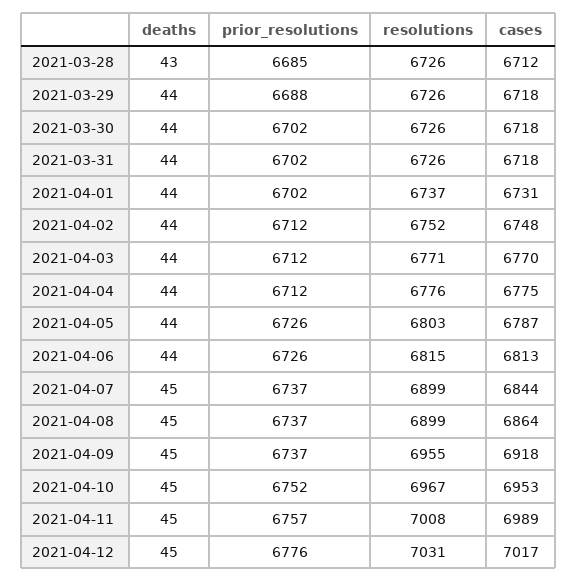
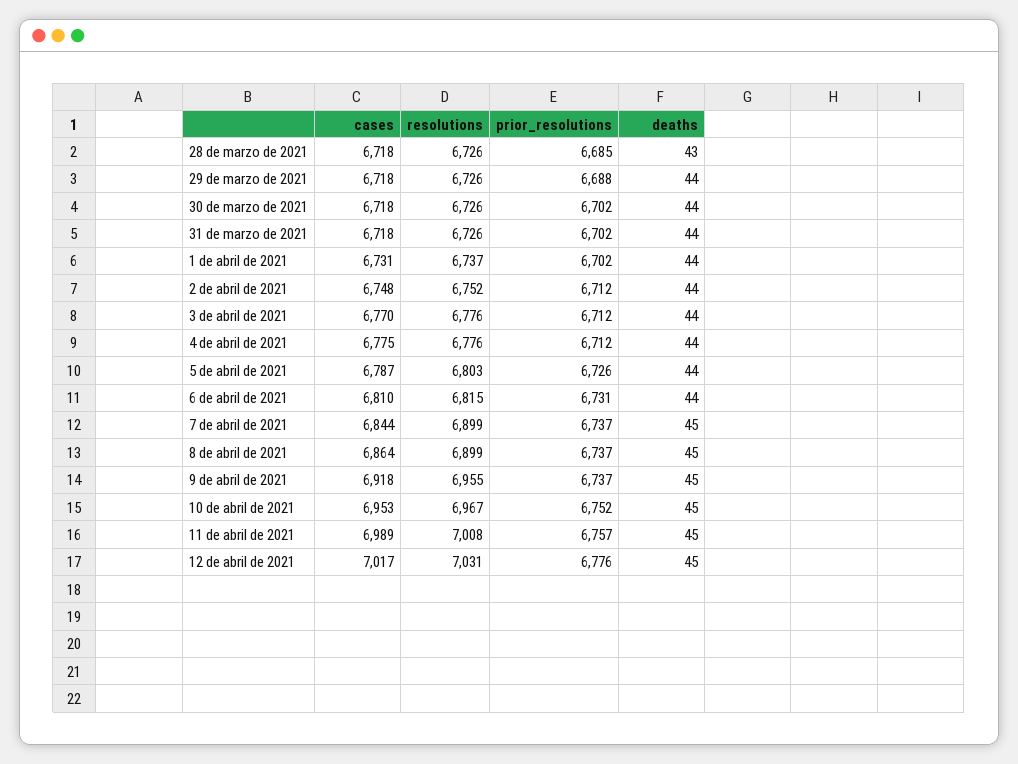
  {
    "deaths": {
      "2021-03-28": 43,
      "2021-03-29": 44,
      "2021-03-30": 44,
      "2021-03-31": 44,
      "2021-04-01": 44,
      "2021-04-02": 44,
      "2021-04-03": 44,
      "2021-04-04": 44,
      "2021-04-05": 44,
      "2021-04-06": 44,
      "2021-04-07": 45,
      "2021-04-08": 45,
      "2021-04-09": 45,
      "2021-04-10": 45,
      "2021-04-11": 45,
      "2021-04-12": 45
    },
    "prior_resolutions": {
      "2021-03-28": 6685,
      "2021-03-29": 6688,
      "2021-03-30": 6702,
      "2021-03-31": 6702,
      "2021-04-01": 6702,
      "2021-04-02": 6712,
      "2021-04-03": 6712,
      "2021-04-04": 6712,
      "2021-04-05": 6726,
-     "2021-04-06": 6726,
+     "2021-04-06": 6731,
      "2021-04-07": 6737,
      "2021-04-08": 6737,
      "2021-04-09": 6737,
      "2021-04-10": 6752,
      "2021-04-11": 6757,
      "2021-04-12": 6776
    },
    "resolutions": {
      "2021-03-28": 6726,
      "2021-03-29": 6726,
      "2021-03-30": 6726,
      "2021-03-31": 6726,
      "2021-04-01": 6737,
      "2021-04-02": 6752,
-     "2021-04-03": 6771,
+     "2021-04-03": 6776,
      "2021-04-04": 6776,
      "2021-04-05": 6803,
      "2021-04-06": 6815,
      "2021-04-07": 6899,
      "2021-04-08": 6899,
      "2021-04-09": 6955,
      "2021-04-10": 6967,
      "2021-04-11": 7008,
      "2021-04-12": 7031
    },
    "cases": {
-     "2021-03-28": 6712,
+     "2021-03-28": 6718,
      "2021-03-29": 6718,
      "2021-03-30": 6718,
      "2021-03-31": 6718,
      "2021-04-01": 6731,
      "2021-04-02": 6748,
      "2021-04-03": 6770,
      "2021-04-04": 6775,
      "2021-04-05": 6787,
-     "2021-04-06": 6813,
+     "2021-04-06": 6810,
      "2021-04-07": 6844,
      "2021-04-08": 6864,
      "2021-04-09": 6918,
      "2021-04-10": 6953,
      "2021-04-11": 6989,
      "2021-04-12": 7017
    }
  }

